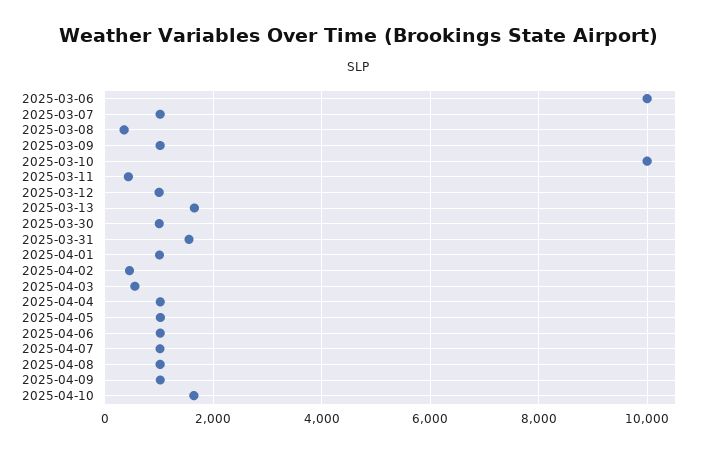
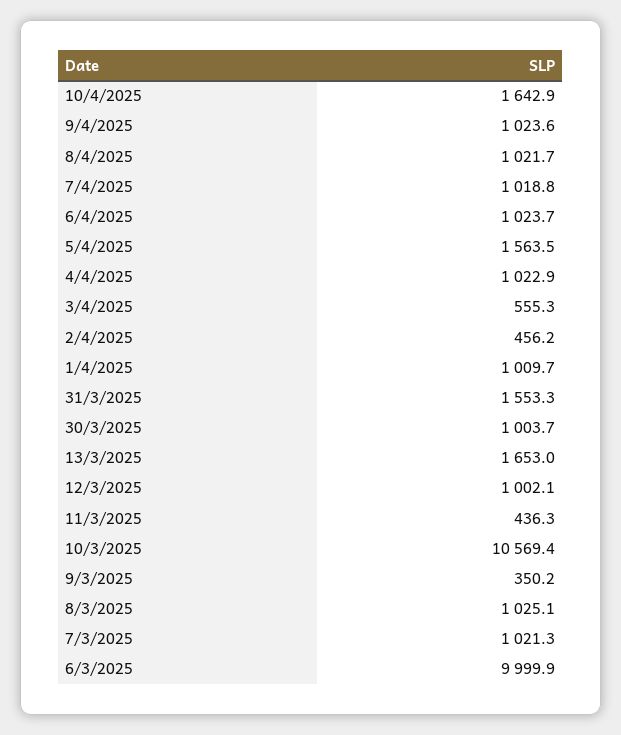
  {
    "2025-03-06": 9999.9,
    "2025-03-07": 1021.3,
-   "2025-03-08": 400,
+   "2025-03-08": 1025.1,
-   "2025-03-09": 1000,
+   "2025-03-09": 350.2,
-   "2025-03-10": 10000,
+   "2025-03-10": 10569.4,
    "2025-03-11": 436.3,
    "2025-03-12": 1002.1,
    "2025-03-13": 1653,
    "2025-03-30": 1003.7,
    "2025-03-31": 1553.3,
    "2025-04-01": 1009.7,
    "2025-04-02": 456.2,
    "2025-04-03": 555.3,
    "2025-04-04": 1022.9,
-   "2025-04-05": 1000,
+   "2025-04-05": 1563.5,
    "2025-04-06": 1023.7,
    "2025-04-07": 1018.8,
    "2025-04-08": 1021.7,
    "2025-04-09": 1023.6,
    "2025-04-10": 1642.9
  }

